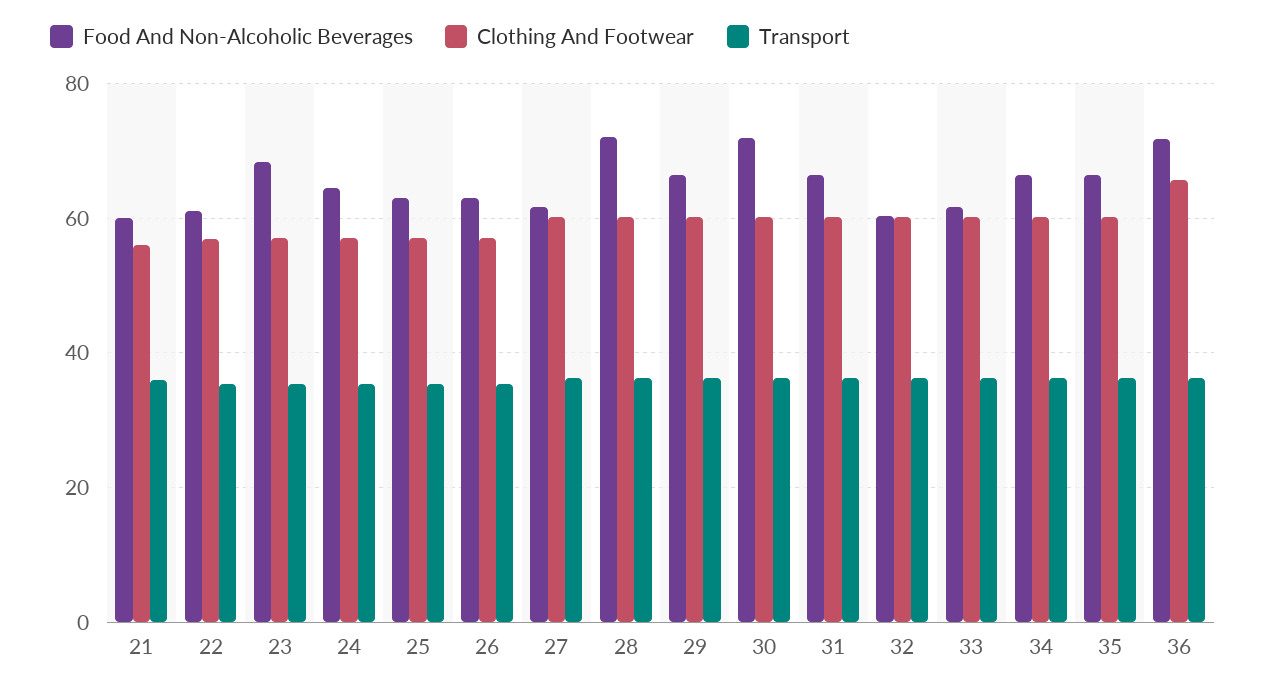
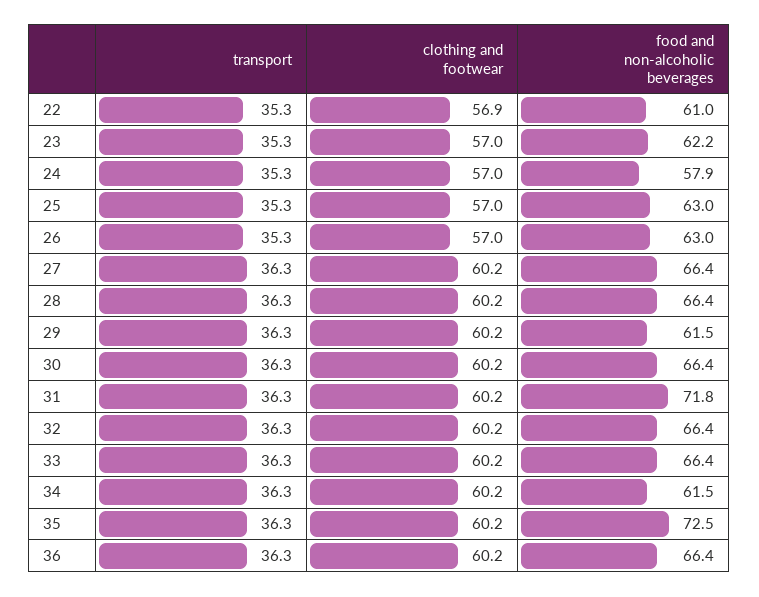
  {
    "Food And Non-Alcoholic Beverages": {
-     "21": 60,
      "22": 61,
-     "23": 68,
+     "23": 62.2,
-     "24": 64,
+     "24": 57.9,
      "25": 63,
      "26": 63,
-     "27": 62,
+     "27": 66.4,
-     "28": 72,
+     "28": 66.4,
-     "29": 66,
+     "29": 61.5,
-     "30": 72,
+     "30": 66.4,
-     "31": 66,
+     "31": 71.8,
-     "32": 60,
+     "32": 66.4,
-     "33": 62,
+     "33": 66.4,
-     "34": 66,
+     "34": 61.5,
-     "35": 66,
+     "35": 72.5,
-     "36": 72
+     "36": 66.4
    },
    "Clothing And Footwear": {
-     "21": 56,
      "22": 56.9,
      "23": 57,
      "24": 57,
      "25": 57,
      "26": 57,
      "27": 60.2,
      "28": 60.2,
      "29": 60.2,
      "30": 60.2,
      "31": 60.2,
      "32": 60.2,
      "33": 60.2,
      "34": 60.2,
      "35": 60.2,
-     "36": 66
+     "36": 60.2
    },
    "Transport": {
-     "21": 36,
      "22": 35.3,
      "23": 35.3,
      "24": 35.3,
      "25": 35.3,
      "26": 35.3,
      "27": 36.3,
      "28": 36.3,
      "29": 36.3,
      "30": 36.3,
      "31": 36.3,
      "32": 36.3,
      "33": 36.3,
      "34": 36.3,
      "35": 36.3,
      "36": 36.3
    }
  }

